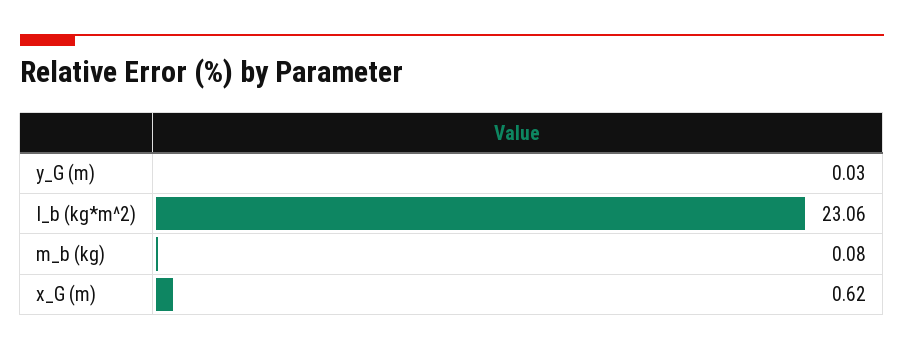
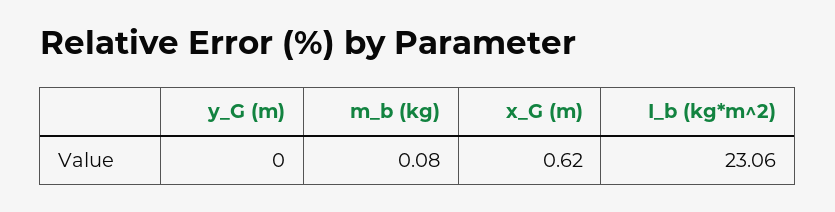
  {
-   "y_G (m)": 0.03,
+   "y_G (m)": 0,
    "I_b (kg*m^2)": 23.06,
    "m_b (kg)": 0.08,
    "x_G (m)": 0.62
  }

